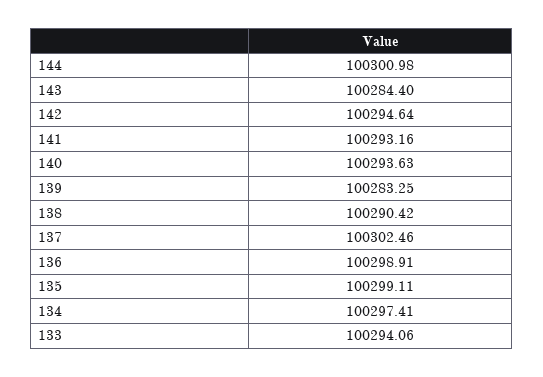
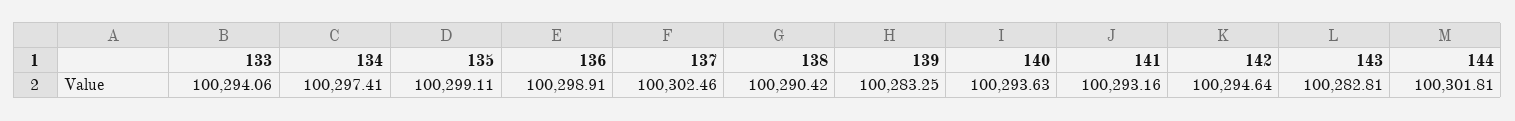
  {
-   "144": 100300.98,
+   "144": 100301.81,
-   "143": 100284.4,
+   "143": 100282.81,
    "142": 100294.64,
    "141": 100293.16,
    "140": 100293.63,
    "139": 100283.25,
    "138": 100290.42,
    "137": 100302.46,
    "136": 100298.91,
    "135": 100299.11,
    "134": 100297.41,
    "133": 100294.06
  }

